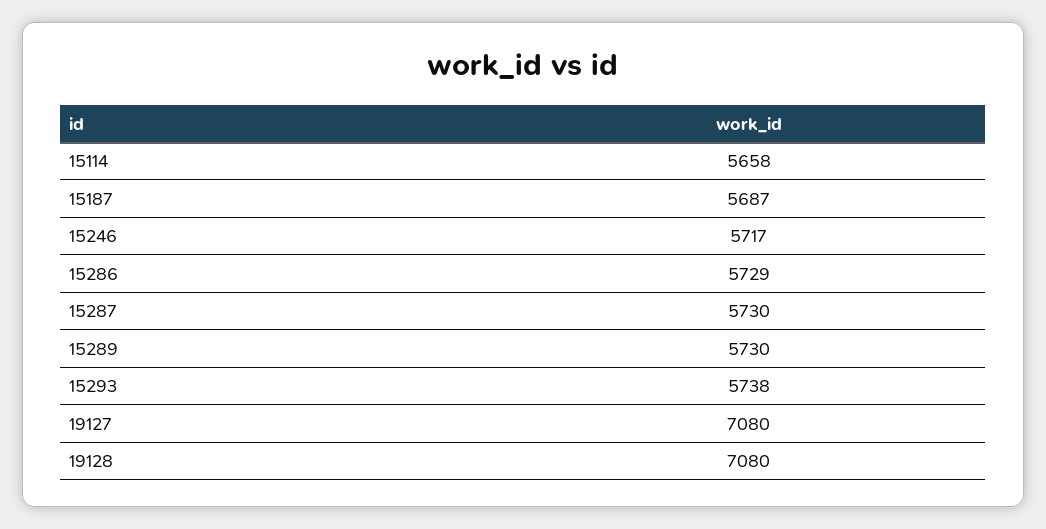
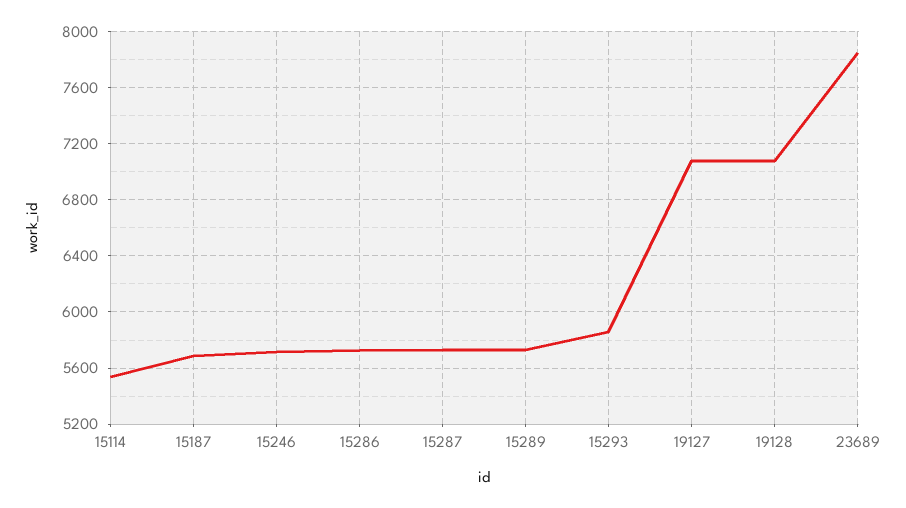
  {
-   "15114": 5658,
+   "15114": 5550,
    "15187": 5687,
    "15246": 5717,
    "15286": 5729,
    "15287": 5730,
    "15289": 5730,
-   "15293": 5738,
+   "15293": 5850,
    "19127": 7080,
-   "19128": 7080
+   "19128": 7080,
+   "23689": 7850
  }

